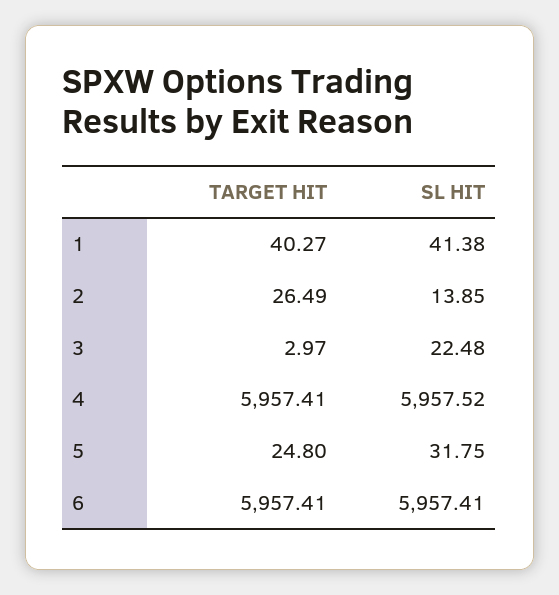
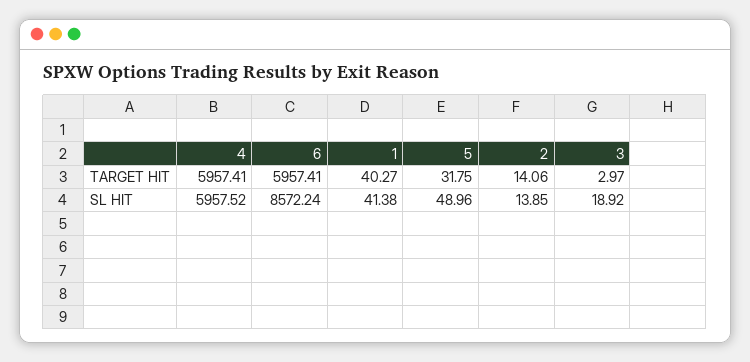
  {
    "TARGET HIT": {
      "1": 40.27,
-     "2": 26.49,
+     "2": 14.06,
      "3": 2.97,
      "4": 5957.41,
-     "5": 24.8,
+     "5": 31.75,
      "6": 5957.41
    },
    "SL HIT": {
      "1": 41.38,
      "2": 13.85,
-     "3": 22.48,
+     "3": 18.92,
      "4": 5957.52,
-     "5": 31.75,
+     "5": 48.96,
-     "6": 5957.41
+     "6": 8572.24
    }
  }

